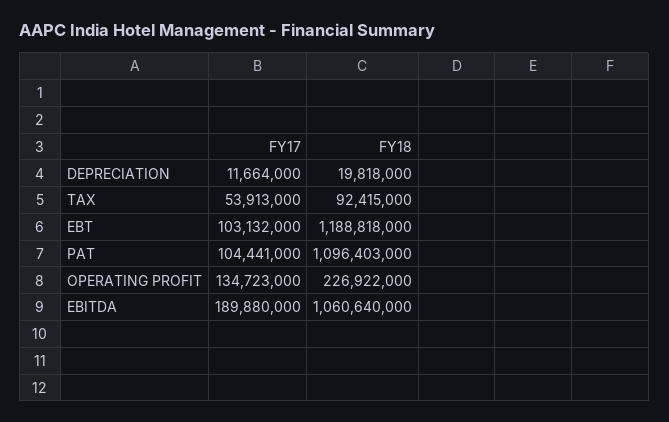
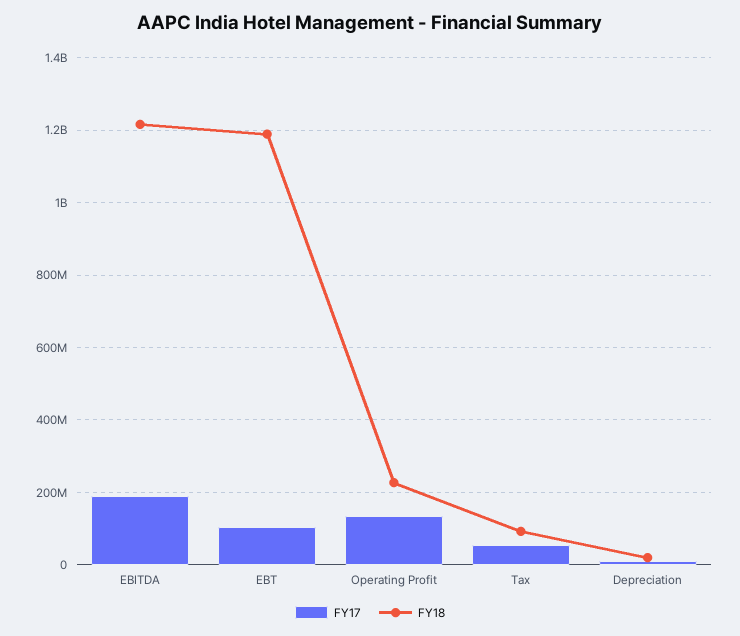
  {
    "FY17": {
      "DEPRECIATION": 11664000,
      "TAX": 53913000,
      "EBT": 103132000,
-     "PAT": 104441000,
      "OPERATING PROFIT": 134723000,
      "EBITDA": 189880000
    },
    "FY18": {
      "DEPRECIATION": 19818000,
      "TAX": 92415000,
      "EBT": 1188818000,
-     "PAT": 1096403000,
      "OPERATING PROFIT": 226922000,
-     "EBITDA": 1060640000
+     "EBITDA": 1220000000
    }
  }

